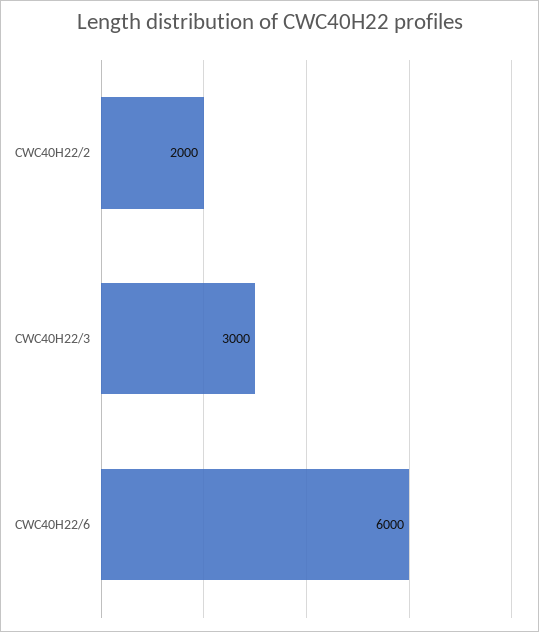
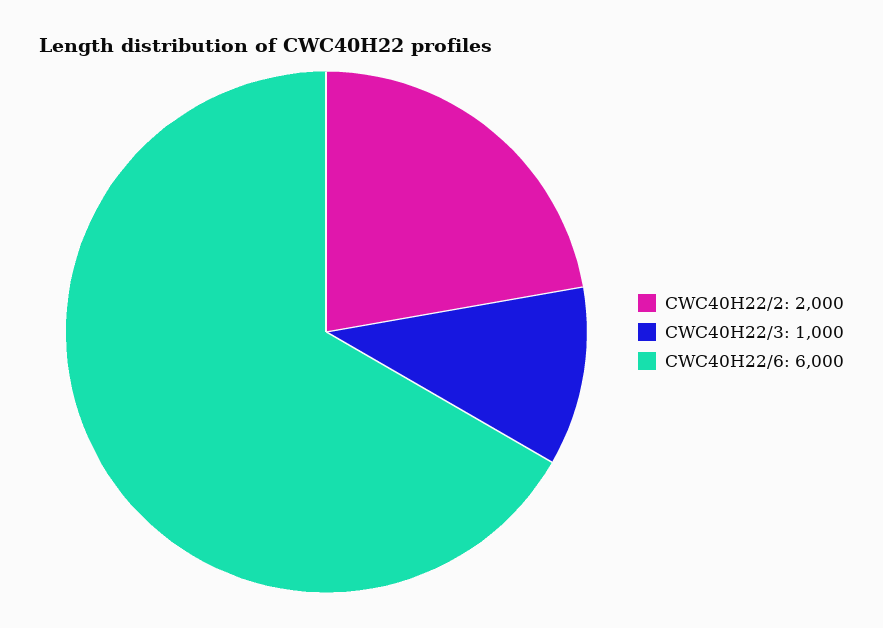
  {
    "CWC40H22/2": 2000,
-   "CWC40H22/3": 3000,
+   "CWC40H22/3": 1000,
    "CWC40H22/6": 6000
  }

